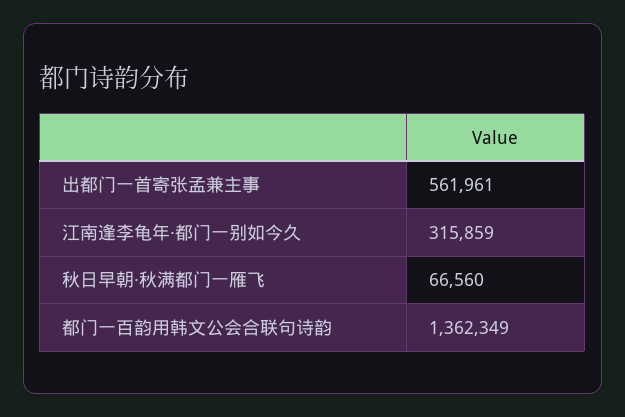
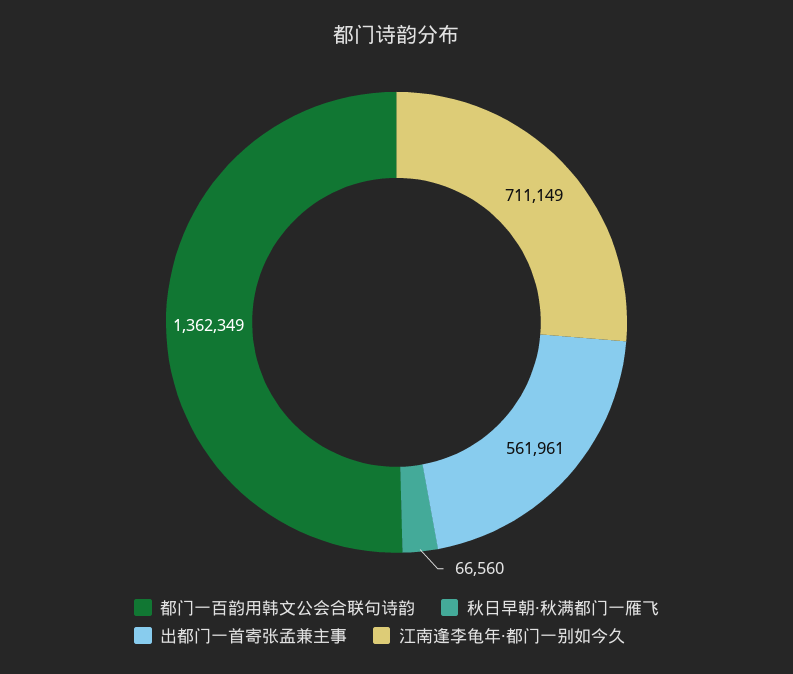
  {
    "出都门一首寄张孟兼主事": 561961,
-   "江南逢李龟年·都门一别如今久": 315859,
+   "江南逢李龟年·都门一别如今久": 711149,
    "秋日早朝·秋满都门一雁飞": 66560,
    "都门一百韵用韩文公会合联句诗韵": 1362349
  }

